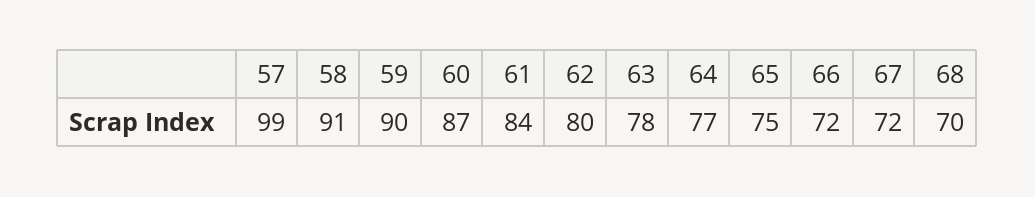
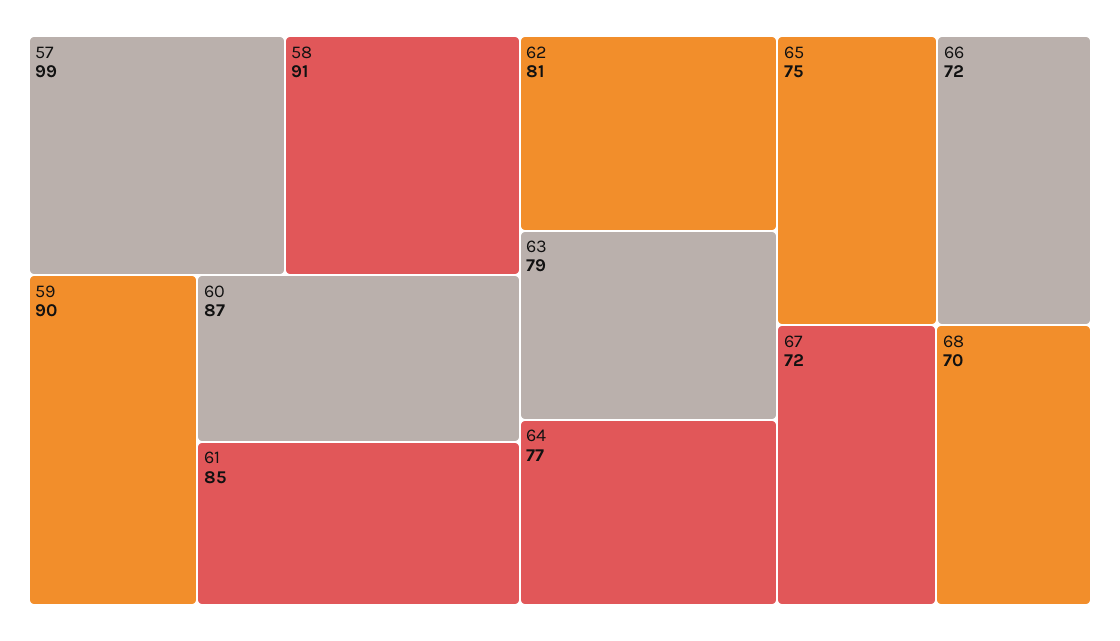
  {
    "57": 99,
    "58": 91,
    "59": 90,
    "60": 87,
-   "61": 84,
+   "61": 85,
-   "62": 80,
+   "62": 81,
-   "63": 78,
+   "63": 79,
    "64": 77,
    "65": 75,
    "66": 72,
    "67": 72,
    "68": 70
  }

